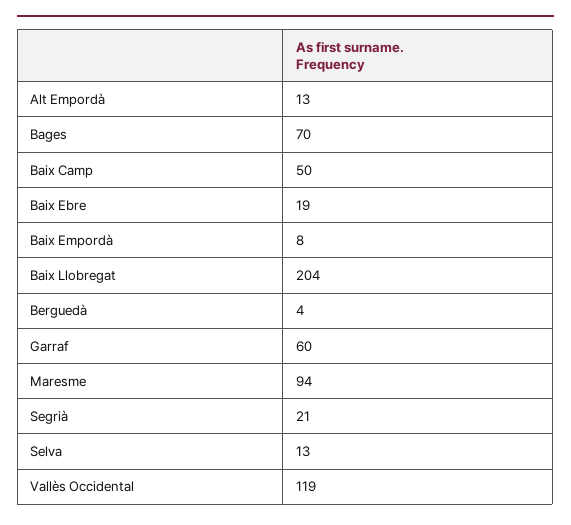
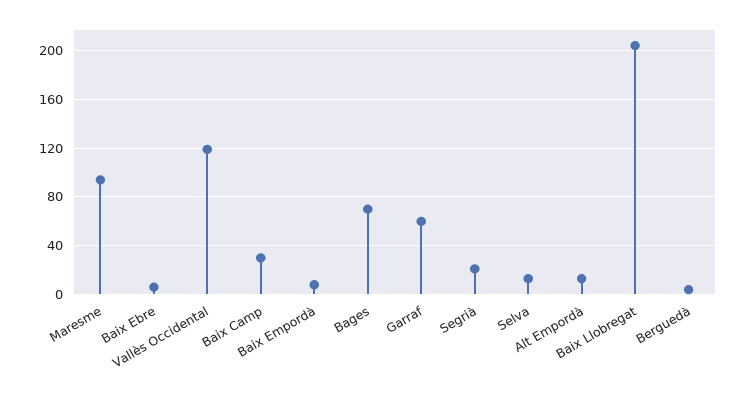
  {
    "Alt Empordà": 13,
    "Bages": 70,
-   "Baix Camp": 50,
+   "Baix Camp": 30,
-   "Baix Ebre": 19,
+   "Baix Ebre": 5,
    "Baix Empordà": 8,
    "Baix Llobregat": 204,
    "Berguedà": 4,
    "Garraf": 60,
    "Maresme": 94,
    "Segrià": 21,
    "Selva": 13,
    "Vallès Occidental": 119
  }

